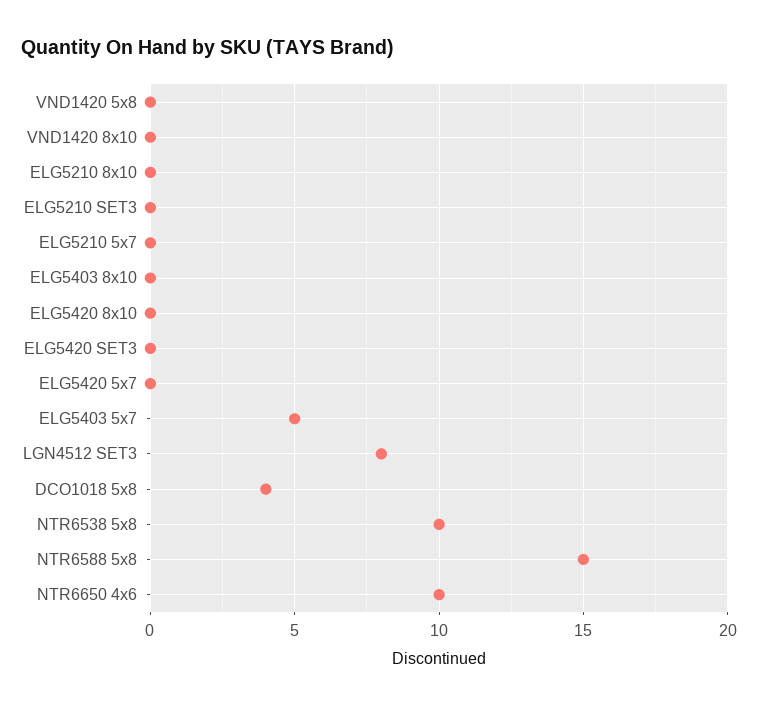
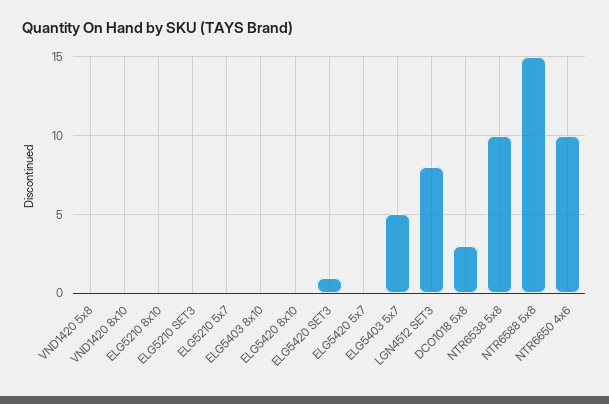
  {
    "VND1420 5x8": 0,
    "VND1420 8x10": 0,
    "ELG5210 8x10": 0,
    "ELG5210 SET3": 0,
    "ELG5210 5x7": 0,
    "ELG5403 8x10": 0,
    "ELG5420 8x10": 0,
-   "ELG5420 SET3": 0,
+   "ELG5420 SET3": 1,
    "ELG5420 5x7": 0,
    "ELG5403 5x7": 5,
    "LGN4512 SET3": 8,
-   "DCO1018 5x8": 4,
+   "DCO1018 5x8": 3,
    "NTR6538 5x8": 10,
    "NTR6588 5x8": 15,
    "NTR6650 4x6": 10
  }

